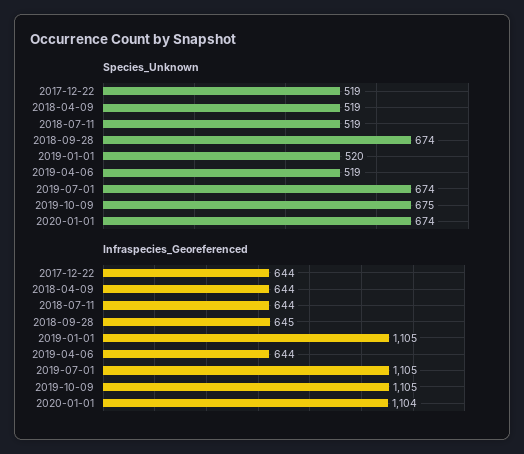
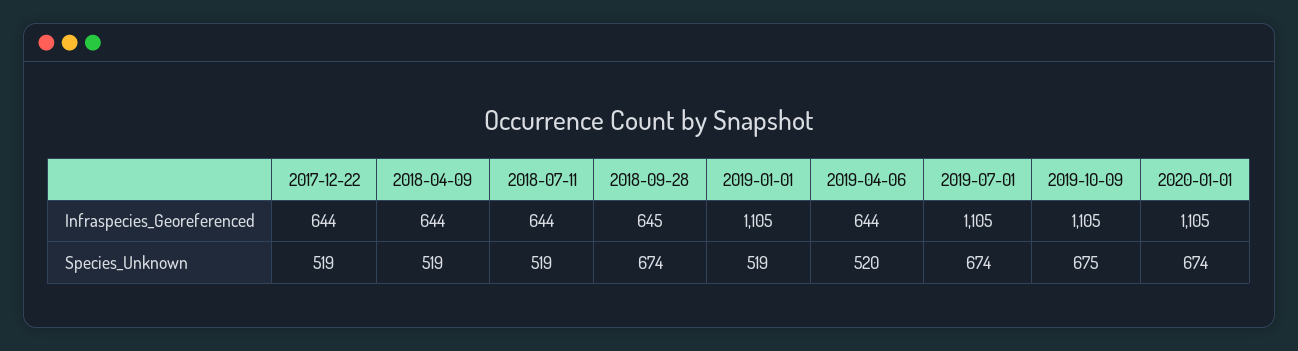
  {
    "Species_Unknown": {
      "2017-12-22": 519,
      "2018-04-09": 519,
      "2018-07-11": 519,
      "2018-09-28": 674,
-     "2019-01-01": 520,
+     "2019-01-01": 519,
-     "2019-04-06": 519,
+     "2019-04-06": 520,
      "2019-07-01": 674,
      "2019-10-09": 675,
      "2020-01-01": 674
    },
    "Infraspecies_Georeferenced": {
      "2017-12-22": 644,
      "2018-04-09": 644,
      "2018-07-11": 644,
      "2018-09-28": 645,
      "2019-01-01": 1105,
      "2019-04-06": 644,
      "2019-07-01": 1105,
      "2019-10-09": 1105,
-     "2020-01-01": 1104
+     "2020-01-01": 1105
    }
  }

